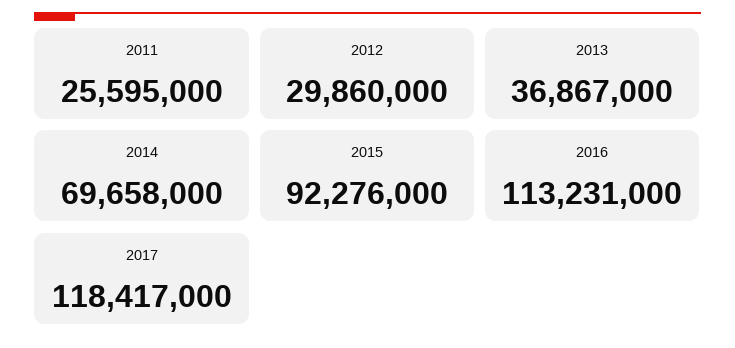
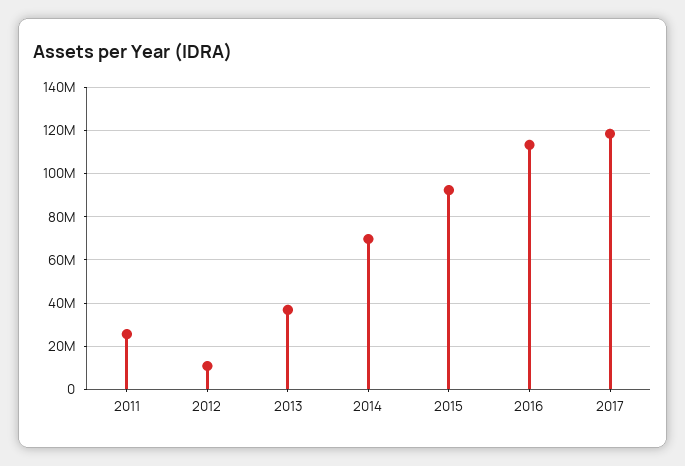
  {
    "2011": 25595000,
-   "2012": 29860000,
+   "2012": 10000000,
    "2013": 36867000,
    "2014": 69658000,
    "2015": 92276000,
    "2016": 113231000,
    "2017": 118417000
  }

